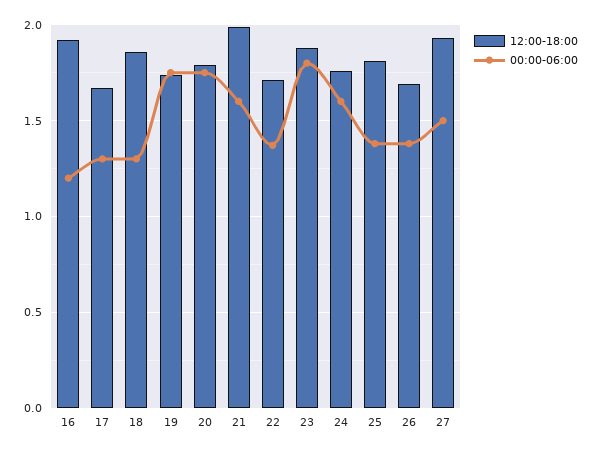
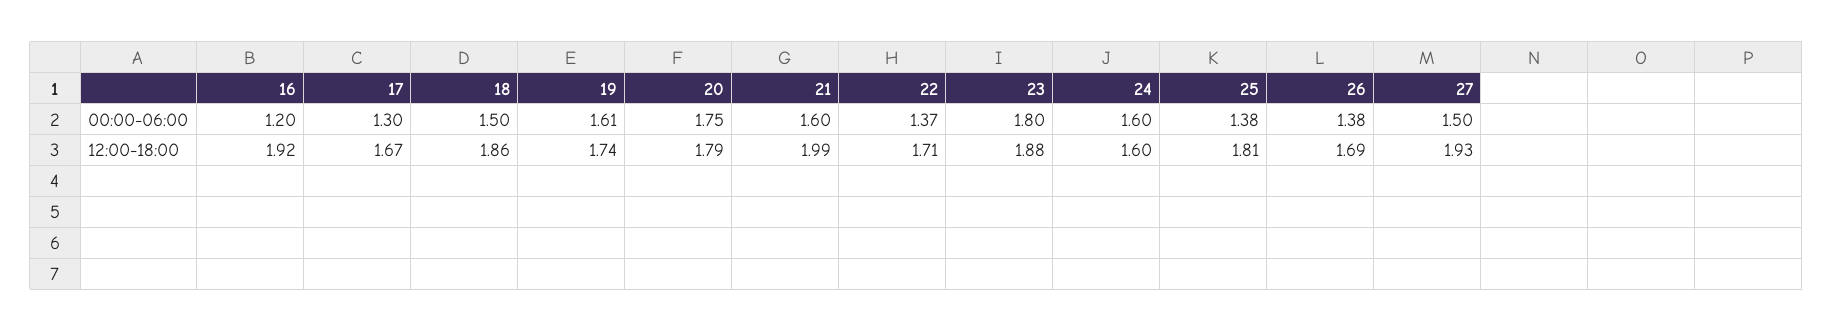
  {
    "12:00-18:00": {
      "16": 1.92,
      "17": 1.67,
      "18": 1.86,
      "19": 1.74,
      "20": 1.79,
      "21": 1.99,
      "22": 1.71,
      "23": 1.88,
-     "24": 1.75,
+     "24": 1.6,
      "25": 1.81,
      "26": 1.69,
      "27": 1.93
    },
    "00:00-06:00": {
      "16": 1.2,
      "17": 1.3,
-     "18": 1.3,
+     "18": 1.5,
-     "19": 1.75,
+     "19": 1.61,
      "20": 1.75,
      "21": 1.6,
      "22": 1.37,
      "23": 1.8,
      "24": 1.6,
      "25": 1.38,
      "26": 1.38,
      "27": 1.5
    }
  }

